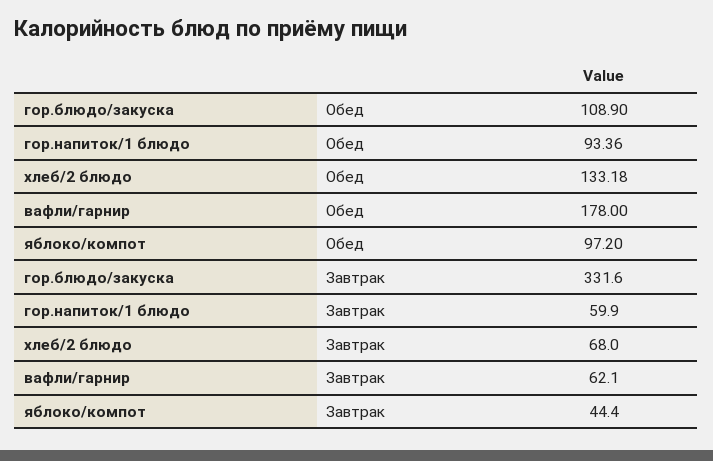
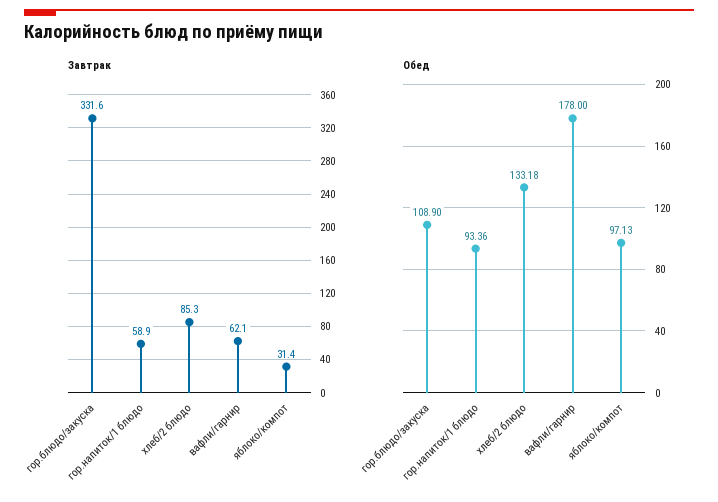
  {
    "Обед": {
      "гор.блюдо/закуска": 108.9,
      "гор.напиток/1 блюдо": 93.36,
      "хлеб/2 блюдо": 133.18,
      "вафли/гарнир": 178,
-     "яблоко/компот": 97.2
+     "яблоко/компот": 97.13
    },
    "Завтрак": {
      "гор.блюдо/закуска": 331.6,
-     "гор.напиток/1 блюдо": 59.9,
+     "гор.напиток/1 блюдо": 58.9,
-     "хлеб/2 блюдо": 68,
+     "хлеб/2 блюдо": 85.3,
      "вафли/гарнир": 62.1,
-     "яблоко/компот": 44.4
+     "яблоко/компот": 31.4
    }
  }

